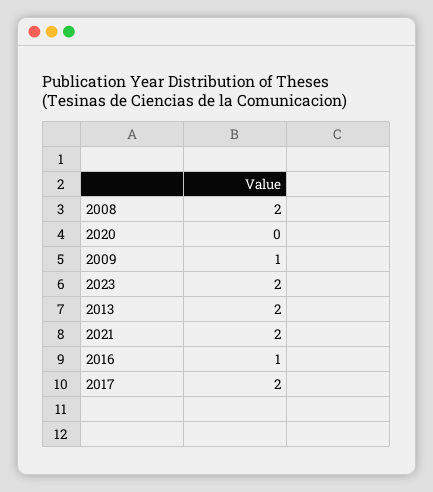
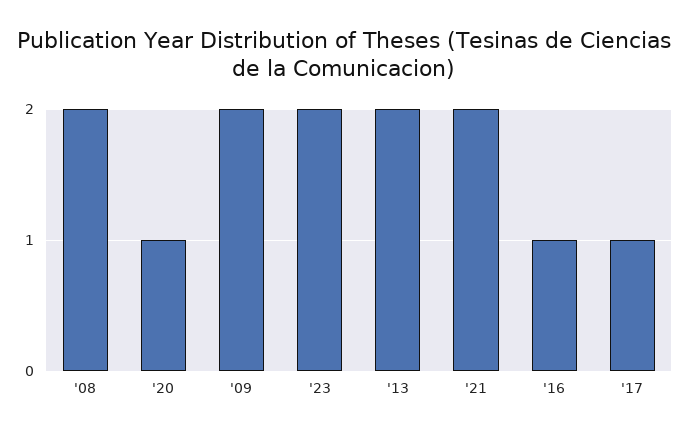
  {
    "2008": 2,
-   "2020": 0,
+   "2020": 1,
-   "2009": 1,
+   "2009": 2,
    "2023": 2,
    "2013": 2,
    "2021": 2,
    "2016": 1,
-   "2017": 2
+   "2017": 1
  }

